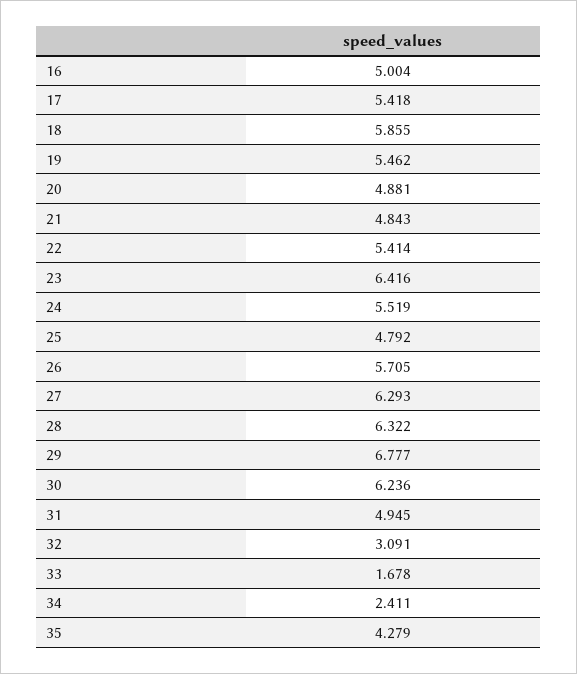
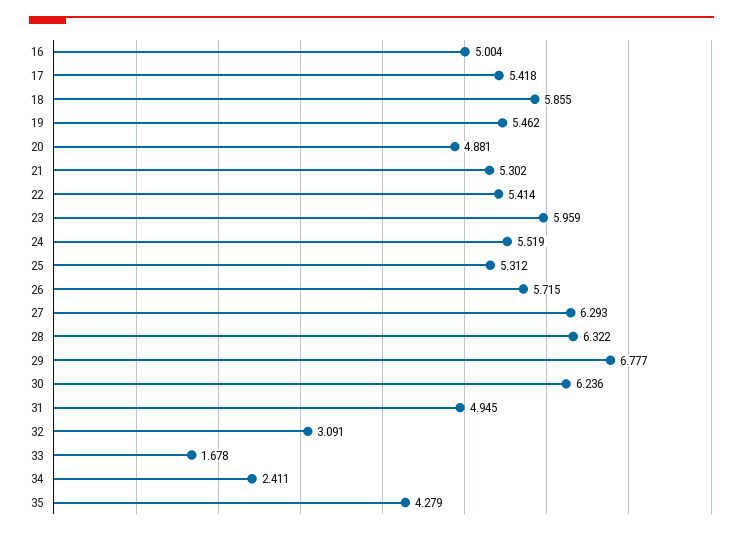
  {
    "16": 5.004,
    "17": 5.418,
    "18": 5.855,
    "19": 5.462,
    "20": 4.881,
-   "21": 4.843,
+   "21": 5.302,
    "22": 5.414,
-   "23": 6.416,
+   "23": 5.959,
    "24": 5.519,
-   "25": 4.792,
+   "25": 5.312,
-   "26": 5.705,
+   "26": 5.715,
    "27": 6.293,
    "28": 6.322,
    "29": 6.777,
    "30": 6.236,
    "31": 4.945,
    "32": 3.091,
    "33": 1.678,
    "34": 2.411,
    "35": 4.279
  }

